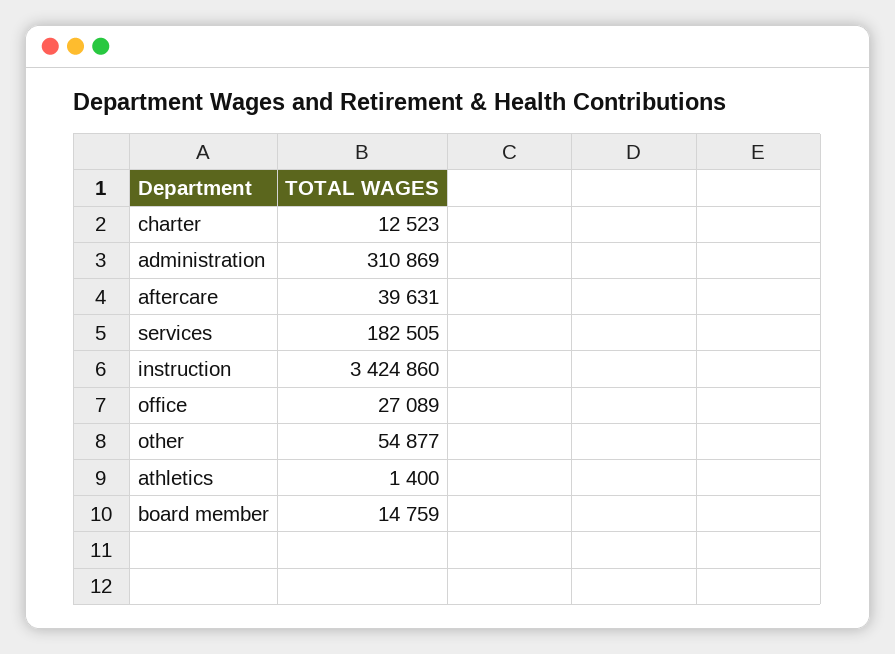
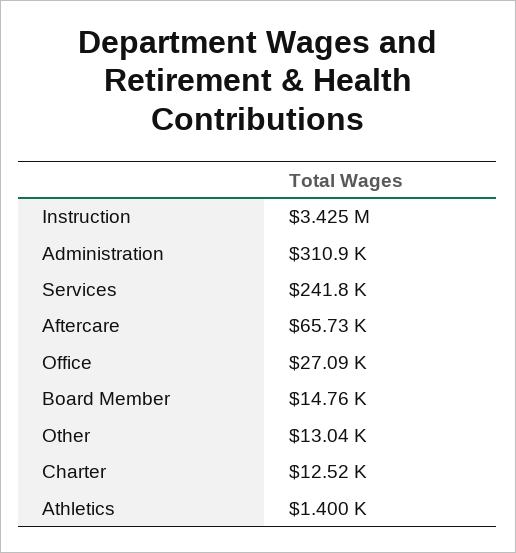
  {
    "charter": 12523,
    "administration": 310869,
-   "aftercare": 39631,
+   "aftercare": 65730,
-   "services": 182505,
+   "services": 241800,
    "instruction": 3424860,
    "office": 27089,
-   "other": 54877,
+   "other": 13040,
    "athletics": 1400,
    "board member": 14759
  }

